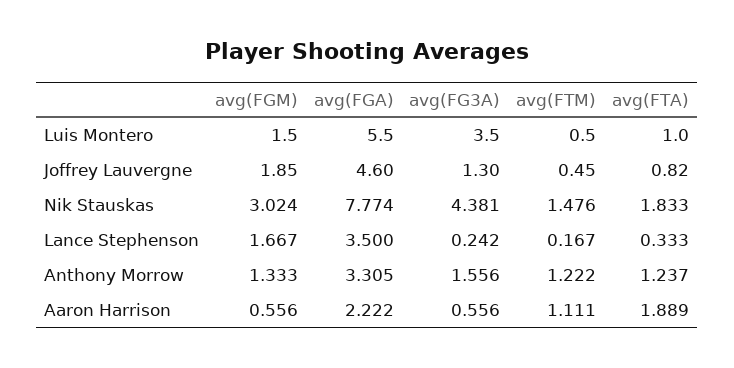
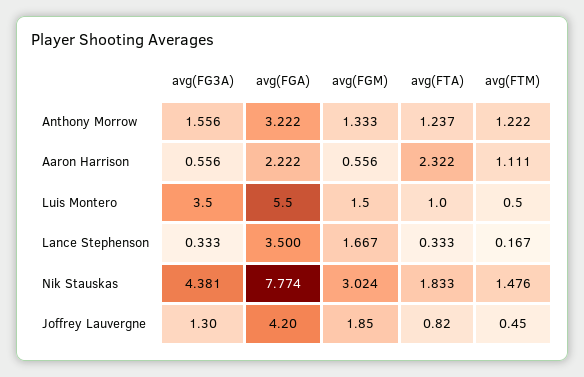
  {
    "avg(FGM)": {
      "Luis Montero": 1.5,
      "Joffrey Lauvergne": 1.85,
      "Nik Stauskas": 3.024,
      "Lance Stephenson": 1.667,
      "Anthony Morrow": 1.333,
      "Aaron Harrison": 0.556
    },
    "avg(FGA)": {
      "Luis Montero": 5.5,
-     "Joffrey Lauvergne": 4.6,
+     "Joffrey Lauvergne": 4.2,
      "Nik Stauskas": 7.774,
      "Lance Stephenson": 3.5,
-     "Anthony Morrow": 3.305,
+     "Anthony Morrow": 3.222,
      "Aaron Harrison": 2.222
    },
    "avg(FG3A)": {
      "Luis Montero": 3.5,
      "Joffrey Lauvergne": 1.3,
      "Nik Stauskas": 4.381,
-     "Lance Stephenson": 0.242,
+     "Lance Stephenson": 0.333,
      "Anthony Morrow": 1.556,
      "Aaron Harrison": 0.556
    },
    "avg(FTM)": {
      "Luis Montero": 0.5,
      "Joffrey Lauvergne": 0.45,
      "Nik Stauskas": 1.476,
      "Lance Stephenson": 0.167,
      "Anthony Morrow": 1.222,
      "Aaron Harrison": 1.111
    },
    "avg(FTA)": {
      "Luis Montero": 1,
      "Joffrey Lauvergne": 0.82,
      "Nik Stauskas": 1.833,
      "Lance Stephenson": 0.333,
      "Anthony Morrow": 1.237,
-     "Aaron Harrison": 1.889
+     "Aaron Harrison": 2.322
    }
  }

